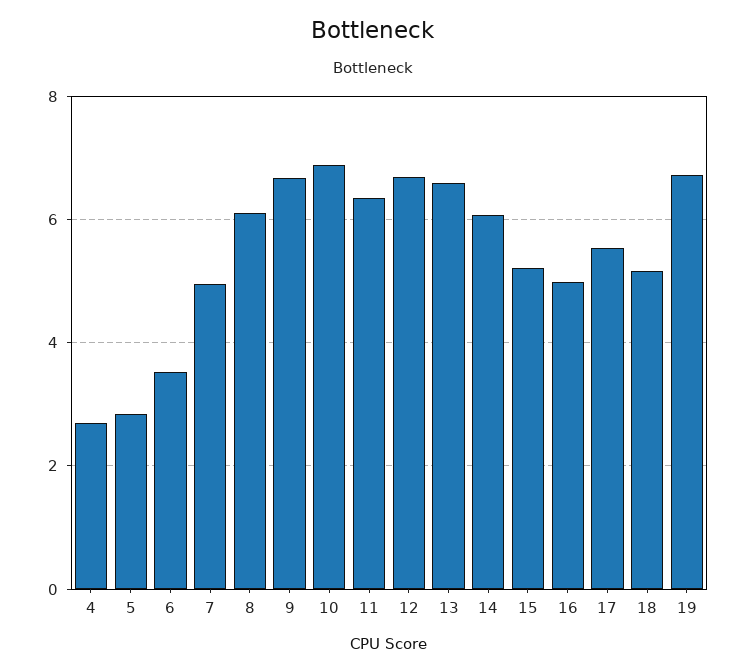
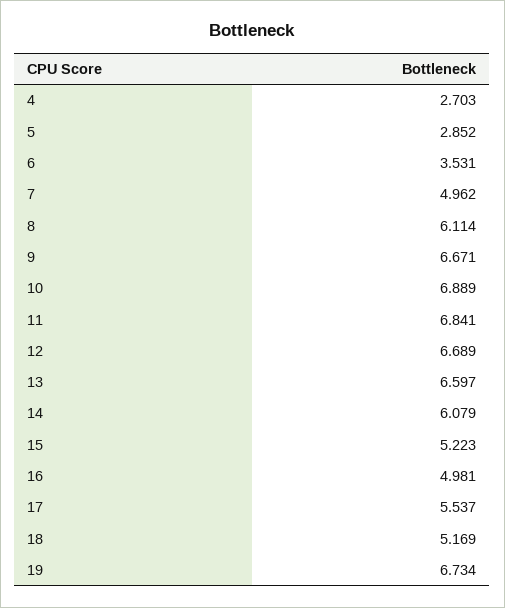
  {
    "4": 2.703,
    "5": 2.852,
    "6": 3.531,
    "7": 4.962,
    "8": 6.114,
    "9": 6.671,
    "10": 6.889,
-   "11": 6.4,
+   "11": 6.841,
    "12": 6.689,
    "13": 6.597,
    "14": 6.079,
    "15": 5.223,
    "16": 4.981,
    "17": 5.537,
    "18": 5.169,
    "19": 6.734
  }

